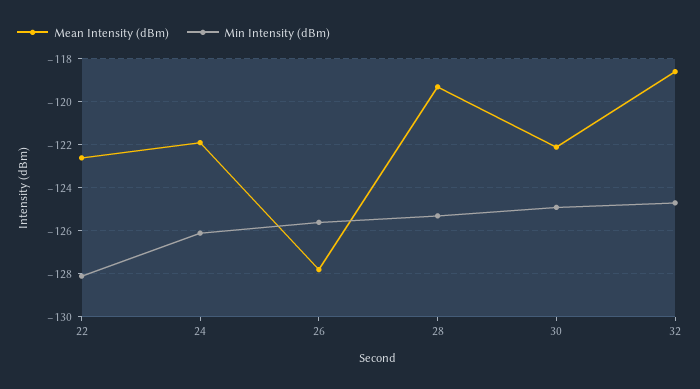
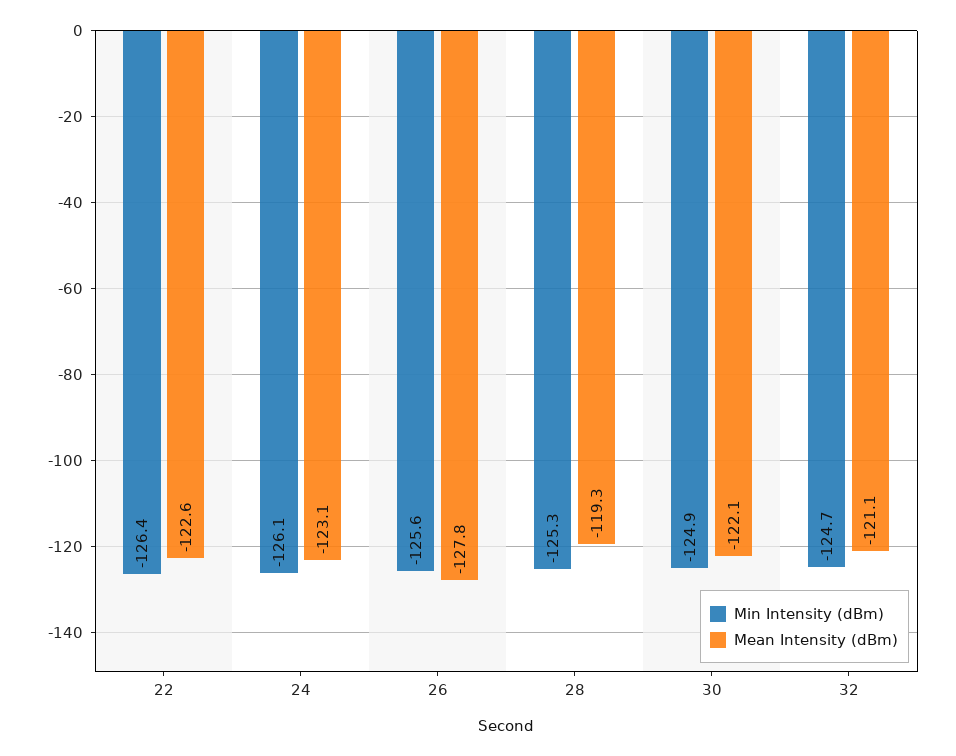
  {
    "Mean Intensity (dBm)": {
      "22": -122.6,
-     "24": -122,
+     "24": -123.1,
      "26": -127.8,
      "28": -119.3,
      "30": -122.1,
-     "32": -118.5
+     "32": -121.1
    },
    "Min Intensity (dBm)": {
-     "22": -128,
+     "22": -126.4,
      "24": -126.1,
      "26": -125.6,
      "28": -125.3,
      "30": -124.9,
      "32": -124.7
    }
  }

